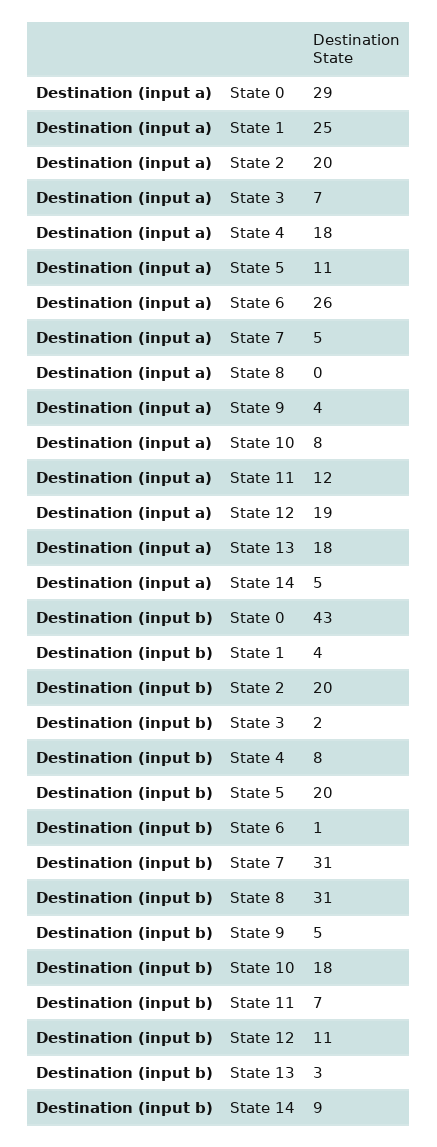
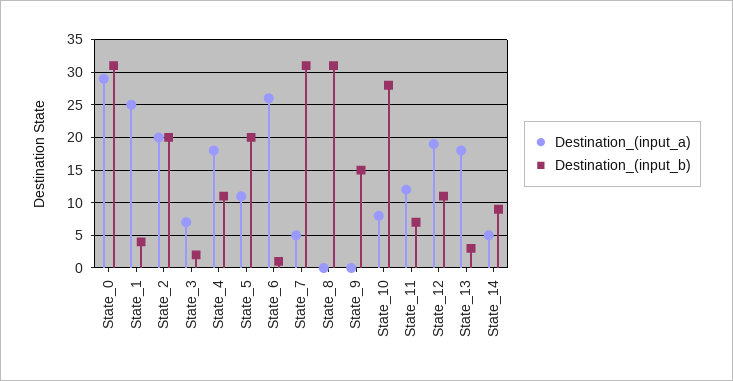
  {
    "Destination (input a)": {
      "State 0": 29,
      "State 1": 25,
      "State 2": 20,
      "State 3": 7,
      "State 4": 18,
      "State 5": 11,
      "State 6": 26,
      "State 7": 5,
      "State 8": 0,
-     "State 9": 4,
+     "State 9": 0,
      "State 10": 8,
      "State 11": 12,
      "State 12": 19,
      "State 13": 18,
      "State 14": 5
    },
    "Destination (input b)": {
-     "State 0": 43,
+     "State 0": 31,
      "State 1": 4,
      "State 2": 20,
      "State 3": 2,
-     "State 4": 8,
+     "State 4": 11,
      "State 5": 20,
      "State 6": 1,
      "State 7": 31,
      "State 8": 31,
-     "State 9": 5,
+     "State 9": 15,
-     "State 10": 18,
+     "State 10": 28,
      "State 11": 7,
      "State 12": 11,
      "State 13": 3,
      "State 14": 9
    }
  }

